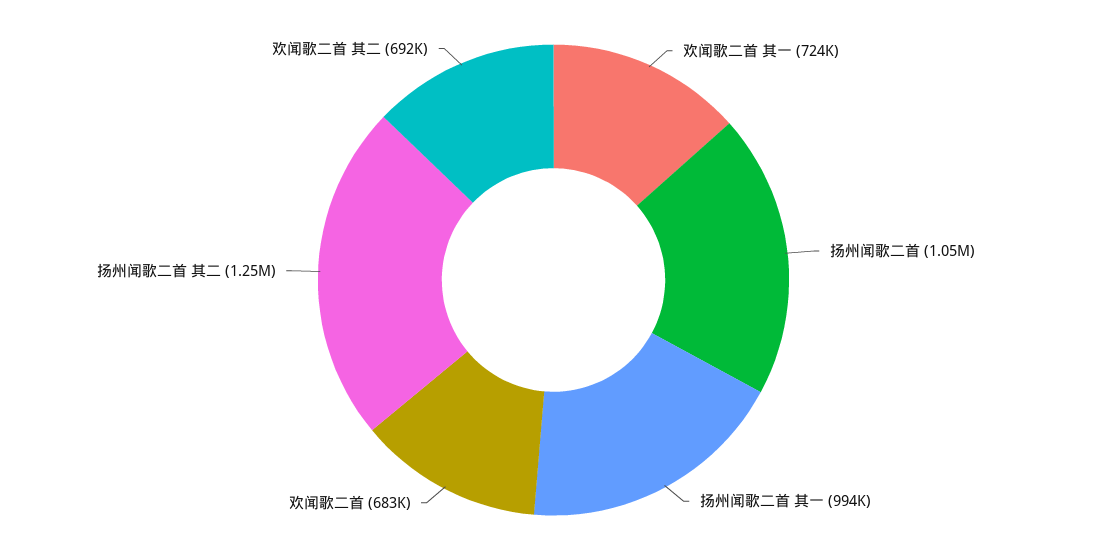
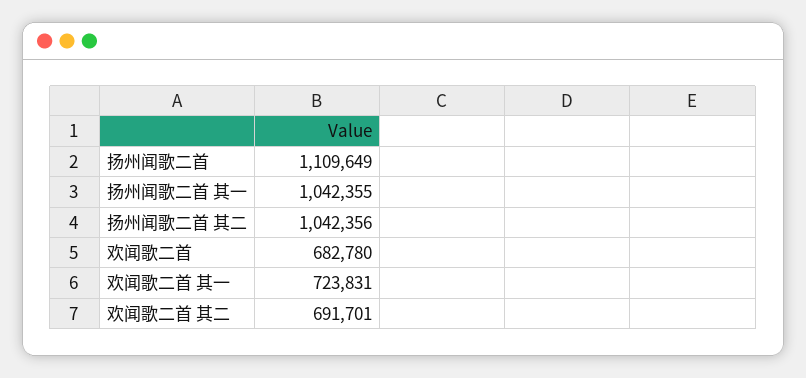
  {
    "欢闻歌二首 其一": 723831,
-   "扬州闻歌二首": 1050000,
+   "扬州闻歌二首": 1109649,
-   "扬州闻歌二首 其一": 994000,
+   "扬州闻歌二首 其一": 1042355,
    "欢闻歌二首": 682780,
-   "扬州闻歌二首 其二": 1250000,
+   "扬州闻歌二首 其二": 1042356,
    "欢闻歌二首 其二": 691701
  }

